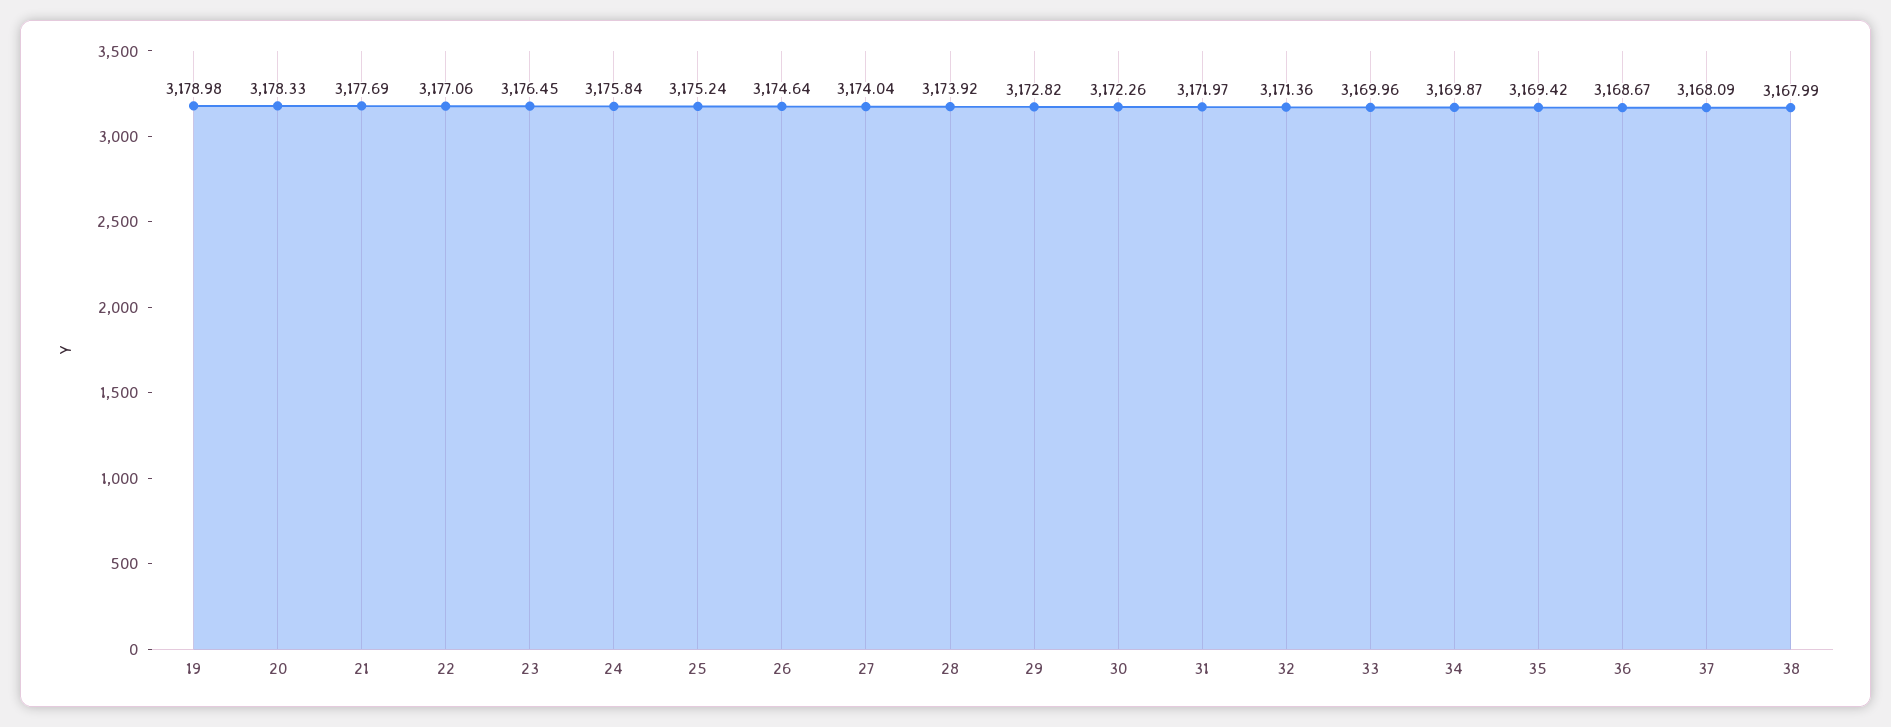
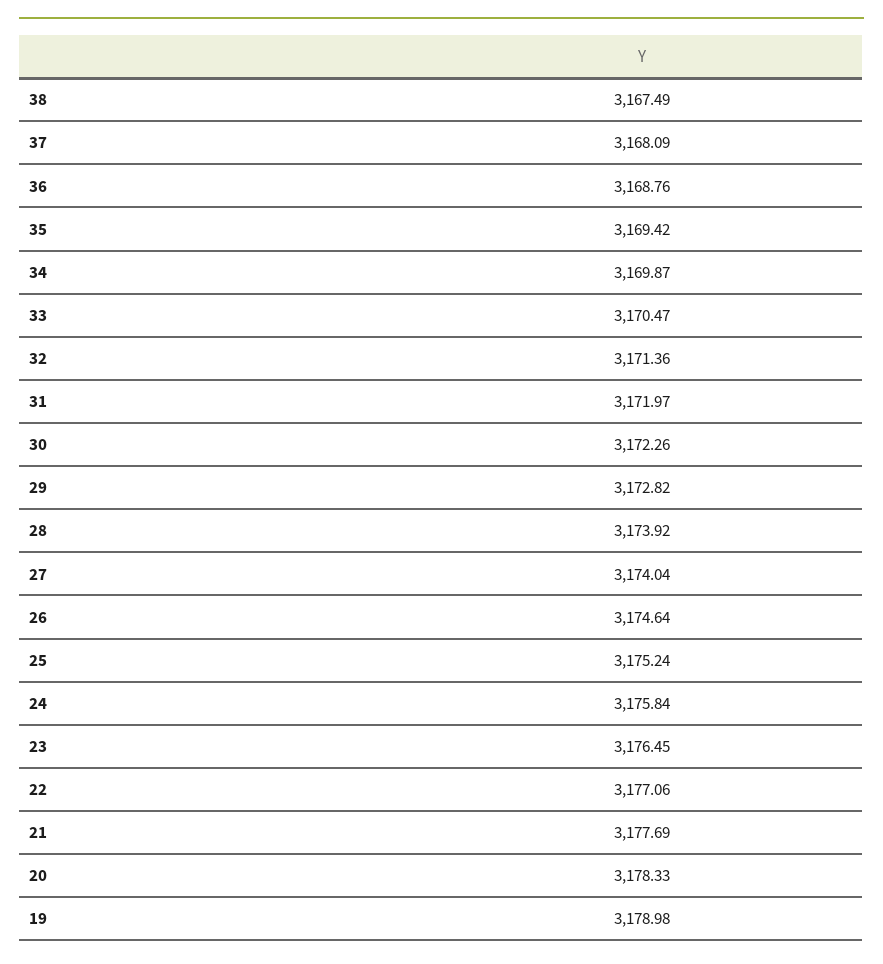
  {
    "19": 3178.98,
    "20": 3178.33,
    "21": 3177.69,
    "22": 3177.06,
    "23": 3176.45,
    "24": 3175.84,
    "25": 3175.24,
    "26": 3174.64,
    "27": 3174.04,
    "28": 3173.92,
    "29": 3172.82,
    "30": 3172.26,
    "31": 3171.97,
    "32": 3171.36,
-   "33": 3169.96,
+   "33": 3170.47,
    "34": 3169.87,
    "35": 3169.42,
-   "36": 3168.67,
+   "36": 3168.76,
    "37": 3168.09,
-   "38": 3167.99
+   "38": 3167.49
  }

